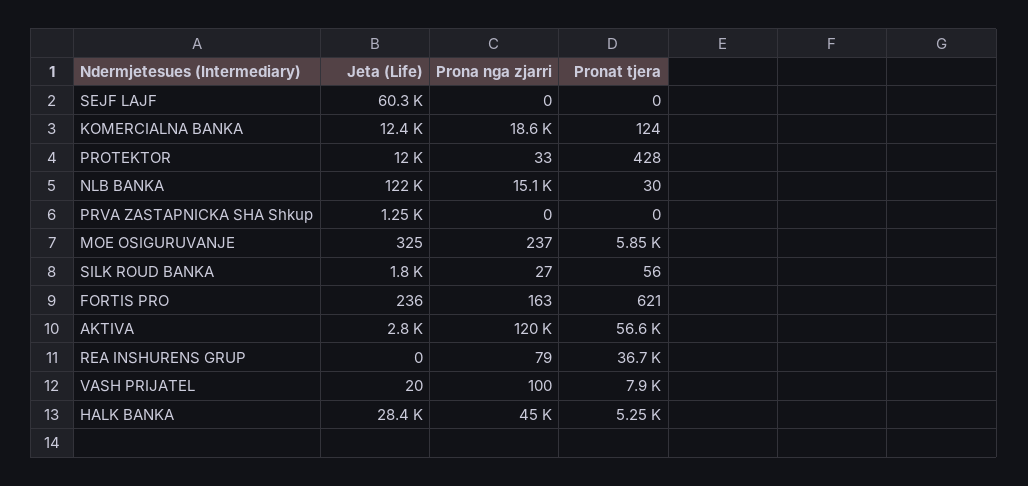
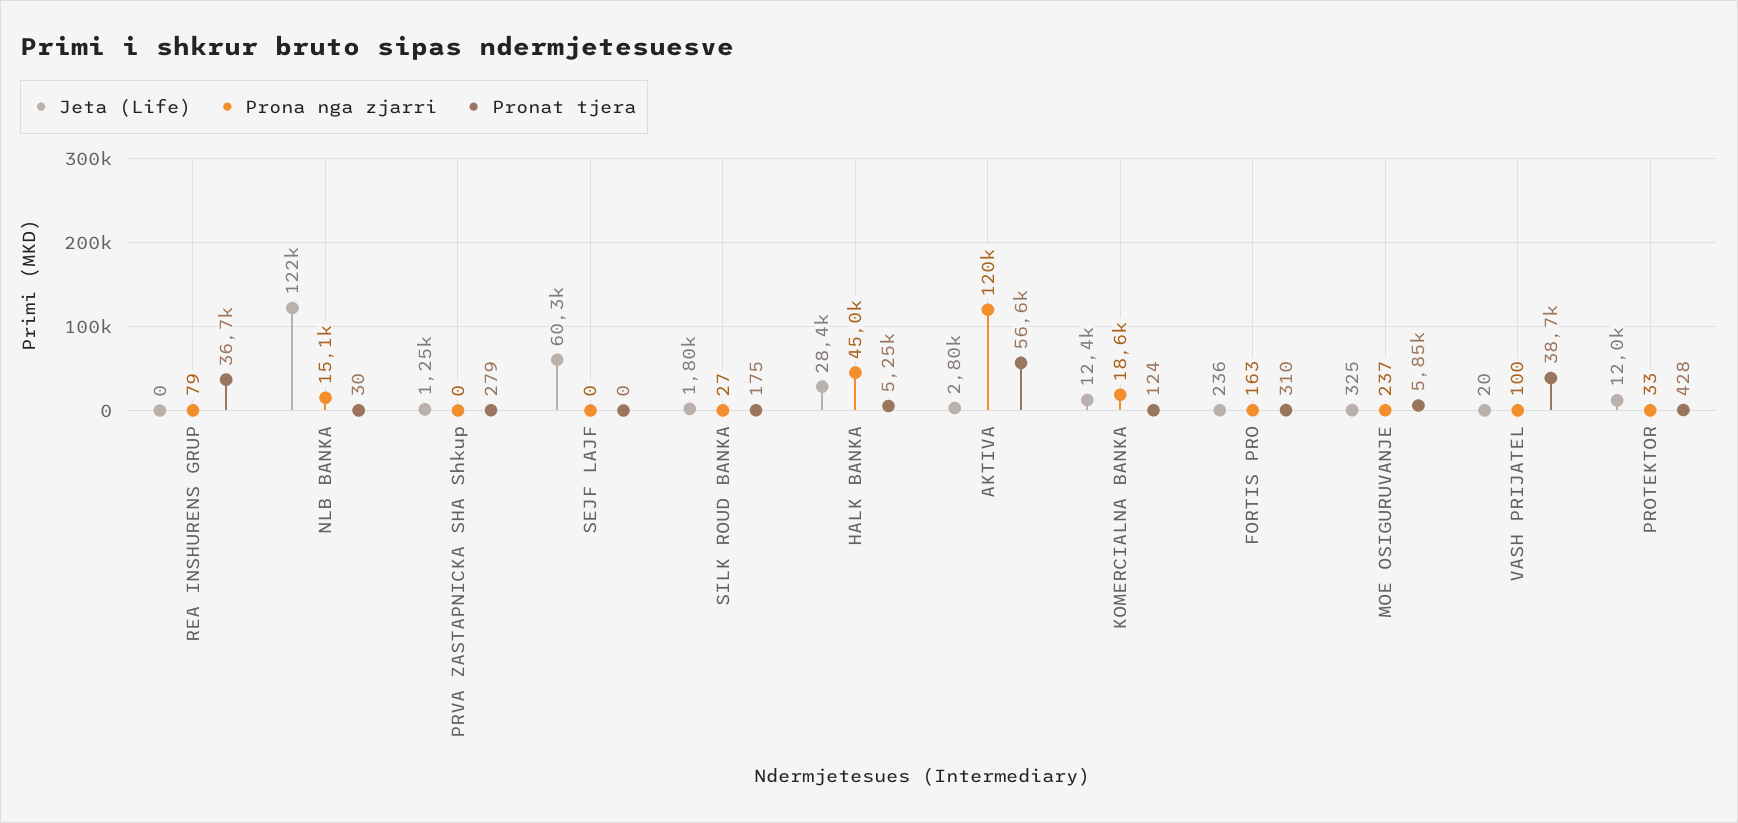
  {
    "Jeta (Life)": {
      "SEJF LAJF": 60300,
      "KOMERCIALNA BANKA": 12400,
      "PROTEKTOR": 12000,
      "NLB BANKA": 122000,
      "PRVA ZASTAPNICKA SHA Shkup": 1250,
      "MOE OSIGURUVANJE": 325,
      "SILK ROUD BANKA": 1800,
      "FORTIS PRO": 236,
      "AKTIVA": 2800,
      "REA INSHURENS GRUP": 0,
      "VASH PRIJATEL": 20,
      "HALK BANKA": 28400
    },
    "Prona nga zjarri": {
      "SEJF LAJF": 0,
      "KOMERCIALNA BANKA": 18600,
      "PROTEKTOR": 33,
      "NLB BANKA": 15100,
      "PRVA ZASTAPNICKA SHA Shkup": 0,
      "MOE OSIGURUVANJE": 237,
      "SILK ROUD BANKA": 27,
      "FORTIS PRO": 163,
      "AKTIVA": 120000,
      "REA INSHURENS GRUP": 79,
      "VASH PRIJATEL": 100,
      "HALK BANKA": 45000
    },
    "Pronat tjera": {
      "SEJF LAJF": 0,
      "KOMERCIALNA BANKA": 124,
      "PROTEKTOR": 428,
      "NLB BANKA": 30,
-     "PRVA ZASTAPNICKA SHA Shkup": 0,
+     "PRVA ZASTAPNICKA SHA Shkup": 279,
      "MOE OSIGURUVANJE": 5850,
-     "SILK ROUD BANKA": 56,
+     "SILK ROUD BANKA": 175,
-     "FORTIS PRO": 621,
+     "FORTIS PRO": 310,
      "AKTIVA": 56600,
      "REA INSHURENS GRUP": 36700,
-     "VASH PRIJATEL": 7900,
+     "VASH PRIJATEL": 38700,
      "HALK BANKA": 5250
    }
  }

